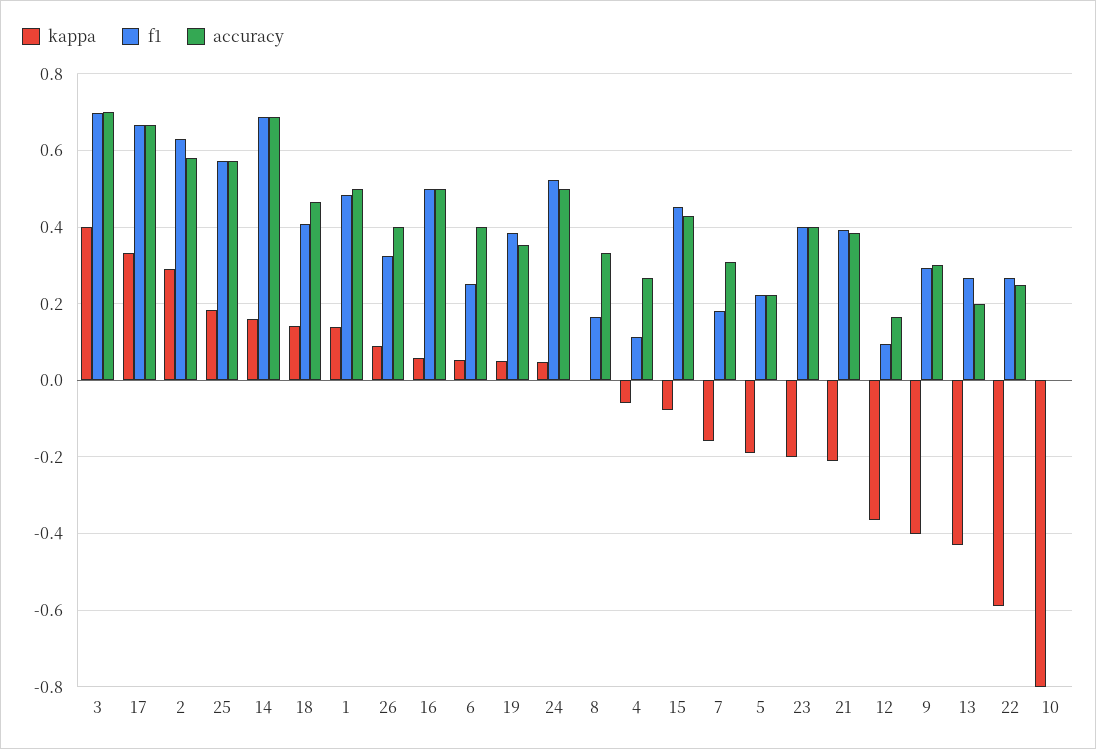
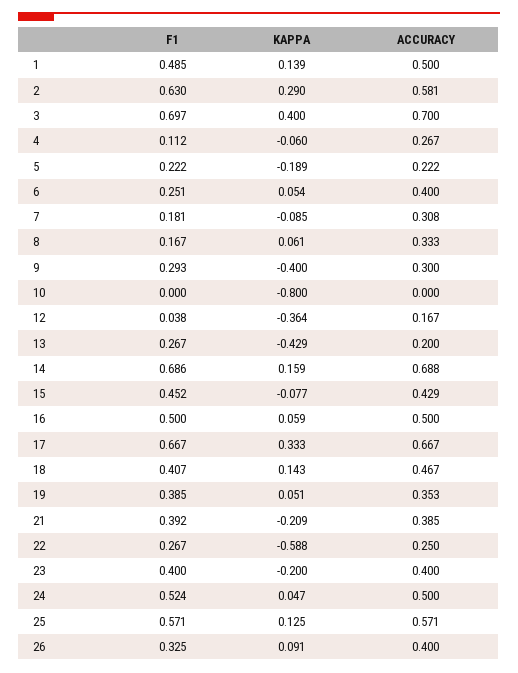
  {
    "kappa": {
      "3": 0.4,
      "17": 0.333,
      "2": 0.29,
-     "25": 0.18,
+     "25": 0.125,
      "14": 0.159,
      "18": 0.143,
      "1": 0.139,
      "26": 0.091,
      "16": 0.059,
      "6": 0.054,
      "19": 0.051,
      "24": 0.047,
-     "8": 0,
+     "8": 0.061,
      "4": -0.06,
      "15": -0.077,
-     "7": -0.16,
+     "7": -0.085,
      "5": -0.189,
      "23": -0.2,
      "21": -0.209,
      "12": -0.364,
      "9": -0.4,
      "13": -0.429,
      "22": -0.588,
      "10": -0.8
    },
    "f1": {
      "3": 0.697,
      "17": 0.667,
      "2": 0.63,
      "25": 0.571,
      "14": 0.686,
      "18": 0.407,
      "1": 0.485,
      "26": 0.325,
      "16": 0.5,
      "6": 0.251,
      "19": 0.385,
      "24": 0.524,
      "8": 0.167,
      "4": 0.112,
      "15": 0.452,
      "7": 0.181,
      "5": 0.222,
      "23": 0.4,
      "21": 0.392,
-     "12": 0.1,
+     "12": 0.038,
      "9": 0.293,
      "13": 0.267,
      "22": 0.267,
      "10": 0
    },
    "accuracy": {
      "3": 0.7,
      "17": 0.667,
      "2": 0.581,
      "25": 0.571,
      "14": 0.688,
      "18": 0.467,
      "1": 0.5,
      "26": 0.4,
      "16": 0.5,
      "6": 0.4,
      "19": 0.353,
      "24": 0.5,
      "8": 0.333,
      "4": 0.267,
      "15": 0.429,
      "7": 0.308,
      "5": 0.222,
      "23": 0.4,
      "21": 0.385,
      "12": 0.167,
      "9": 0.3,
      "13": 0.2,
      "22": 0.25,
      "10": 0
    }
  }

